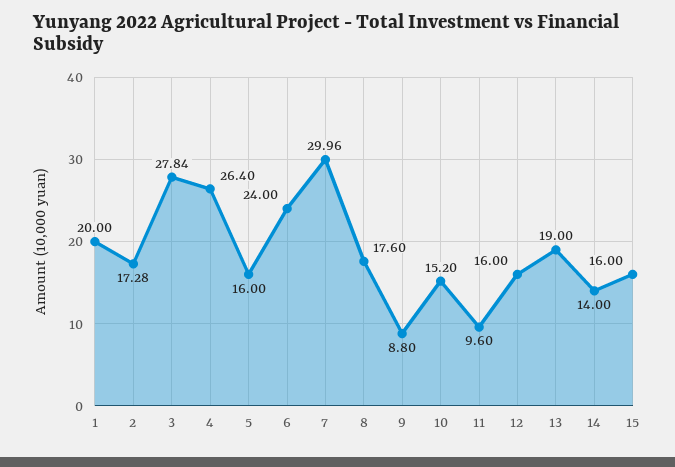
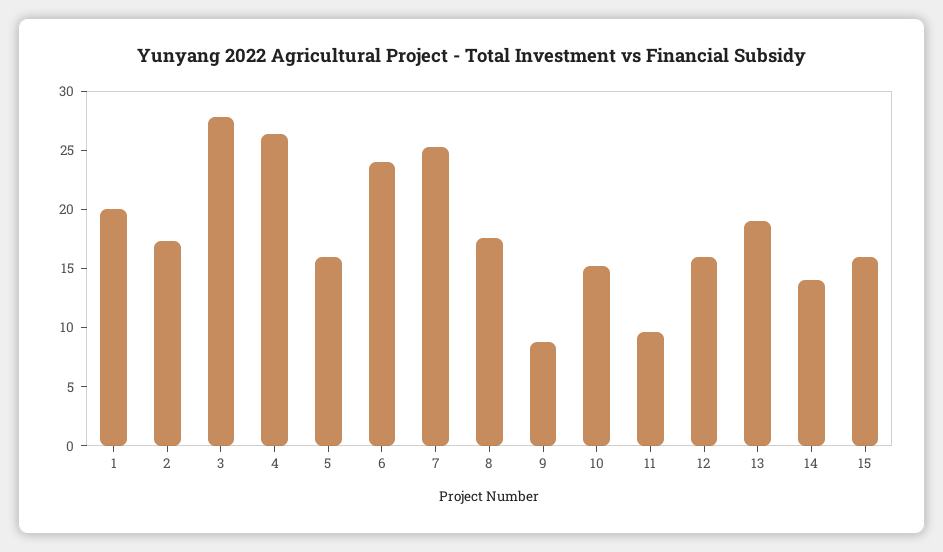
  {
    "1": 20,
    "2": 17.28,
    "3": 27.84,
    "4": 26.4,
    "5": 16,
    "6": 24,
-   "7": 29.96,
+   "7": 25,
    "8": 17.6,
    "9": 8.8,
    "10": 15.2,
    "11": 9.6,
    "12": 16,
    "13": 19,
    "14": 14,
    "15": 16
  }

